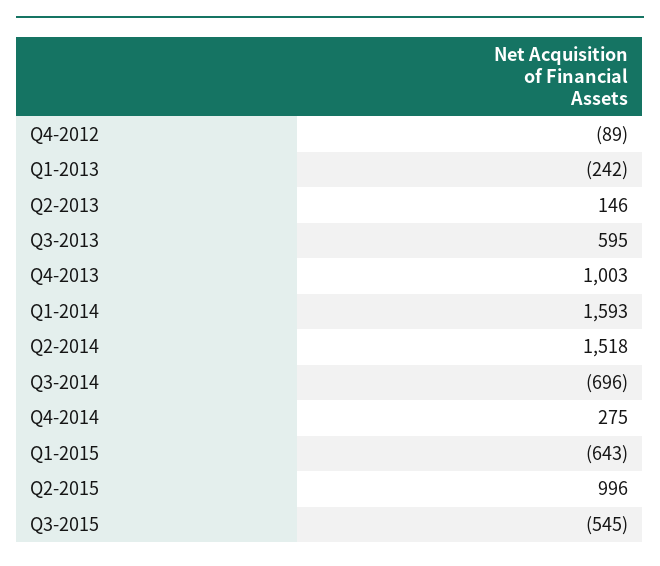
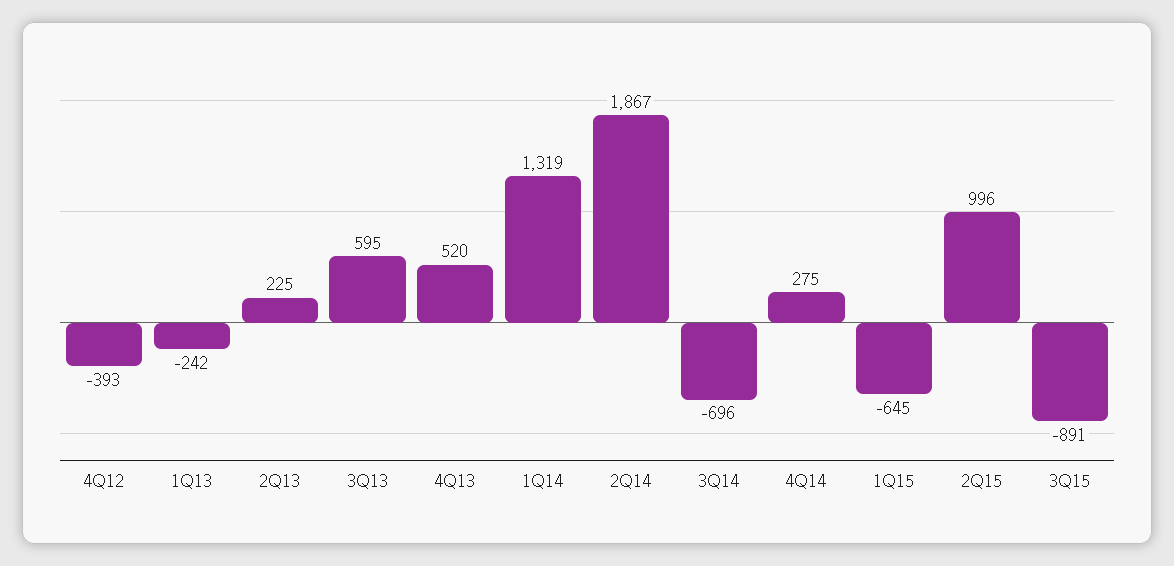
  {
-   "Q4-2012": -89,
+   "Q4-2012": -393,
    "Q1-2013": -242,
-   "Q2-2013": 146,
+   "Q2-2013": 225,
    "Q3-2013": 595,
-   "Q4-2013": 1003,
+   "Q4-2013": 520,
-   "Q1-2014": 1593,
+   "Q1-2014": 1319,
-   "Q2-2014": 1518,
+   "Q2-2014": 1867,
    "Q3-2014": -696,
    "Q4-2014": 275,
-   "Q1-2015": -643,
+   "Q1-2015": -645,
    "Q2-2015": 996,
-   "Q3-2015": -545
+   "Q3-2015": -891
  }

